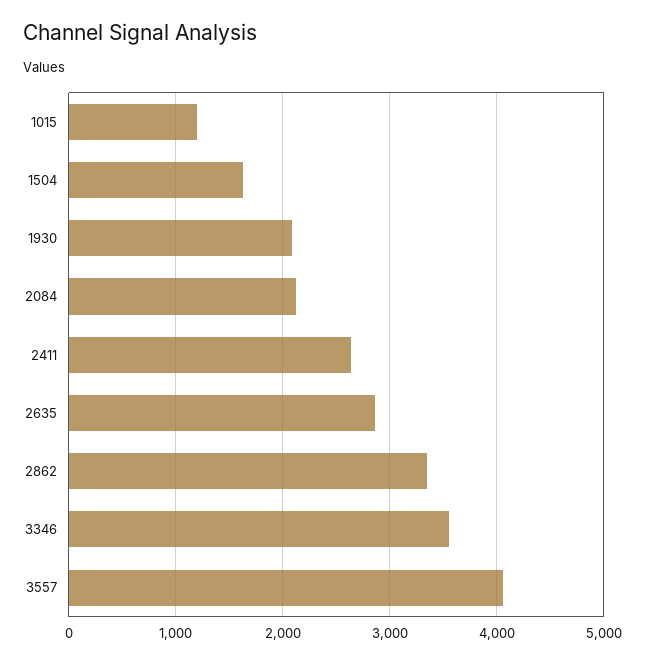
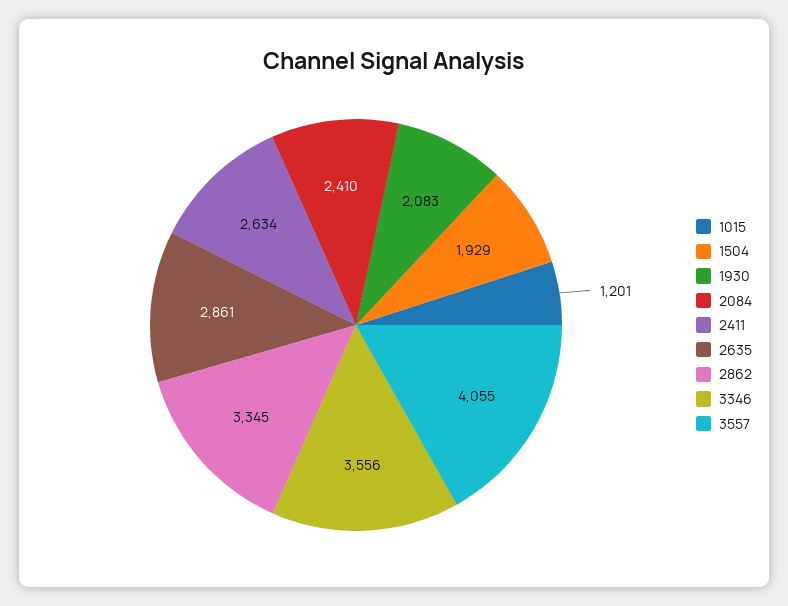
  {
    "1015": 1201,
-   "1504": 1600,
+   "1504": 1929,
    "1930": 2083,
-   "2084": 2100,
+   "2084": 2410,
    "2411": 2634,
    "2635": 2861,
    "2862": 3345,
    "3346": 3556,
    "3557": 4055
  }

